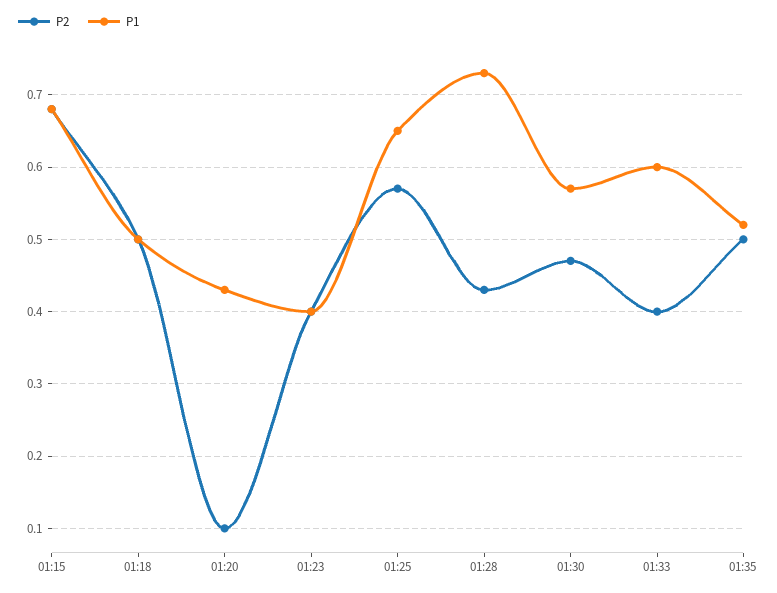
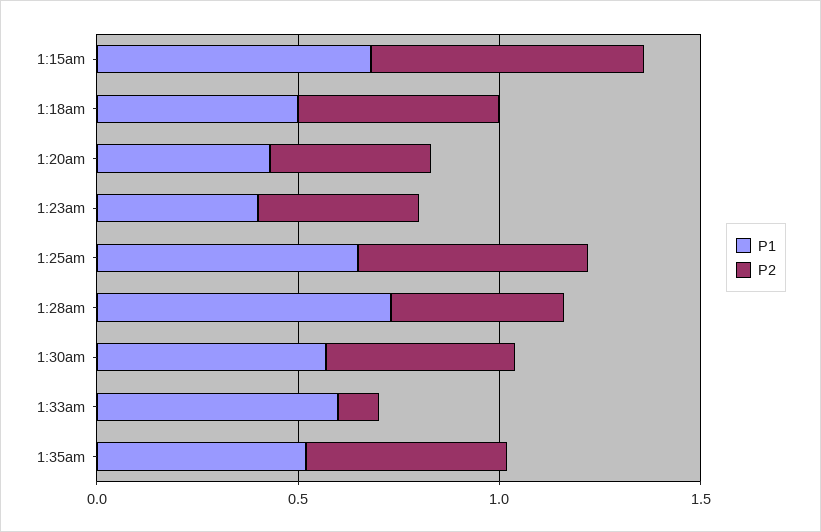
  {
    "P2": {
      "01:15": 0.68,
      "01:18": 0.5,
-     "01:20": 0.1,
+     "01:20": 0.4,
      "01:23": 0.4,
      "01:25": 0.57,
      "01:28": 0.43,
      "01:30": 0.47,
-     "01:33": 0.4,
+     "01:33": 0.1,
      "01:35": 0.5
    },
    "P1": {
      "01:15": 0.68,
      "01:18": 0.5,
      "01:20": 0.43,
      "01:23": 0.4,
      "01:25": 0.65,
      "01:28": 0.73,
      "01:30": 0.57,
      "01:33": 0.6,
      "01:35": 0.52
    }
  }

